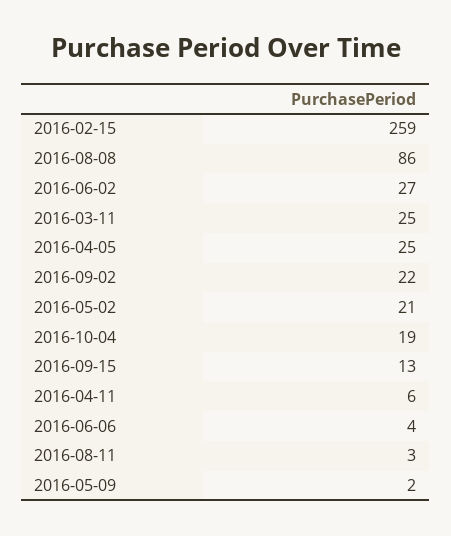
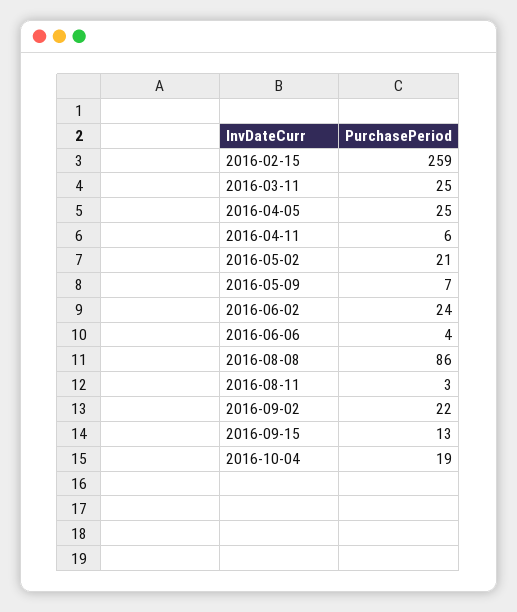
  {
    "2016-02-15": 259,
    "2016-08-08": 86,
-   "2016-06-02": 27,
+   "2016-06-02": 24,
    "2016-03-11": 25,
    "2016-04-05": 25,
    "2016-09-02": 22,
    "2016-05-02": 21,
    "2016-10-04": 19,
    "2016-09-15": 13,
    "2016-04-11": 6,
    "2016-06-06": 4,
    "2016-08-11": 3,
-   "2016-05-09": 2
+   "2016-05-09": 7
  }

